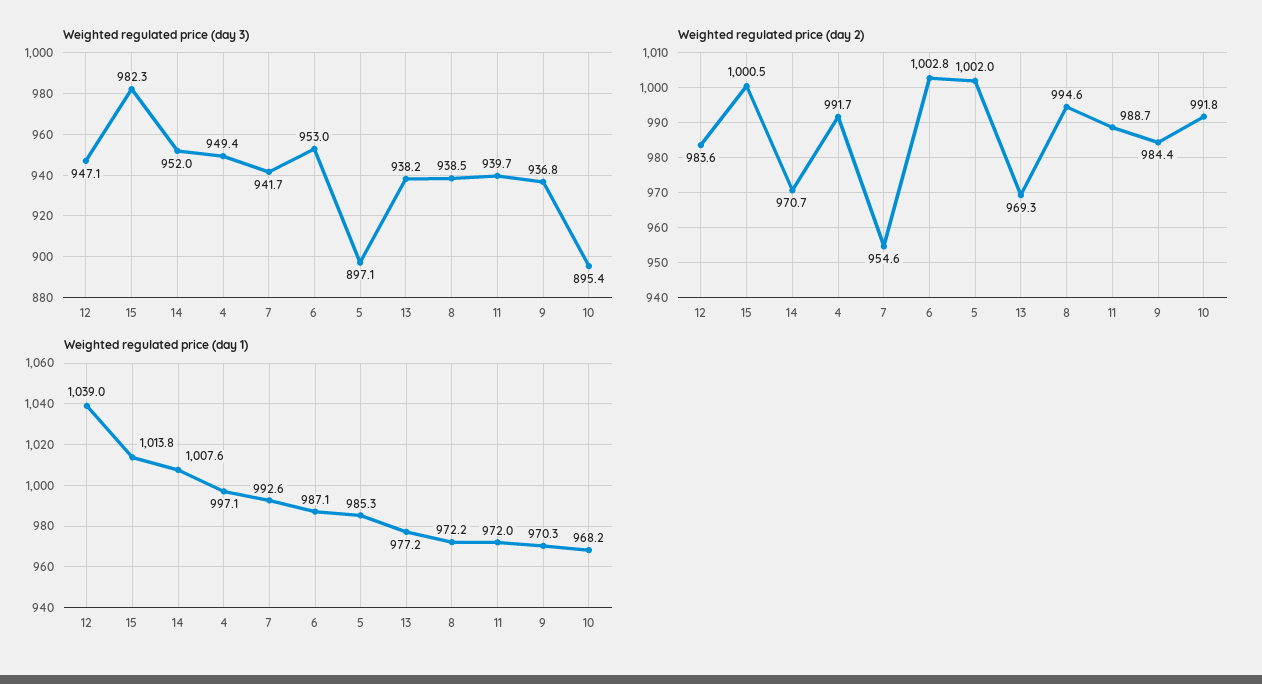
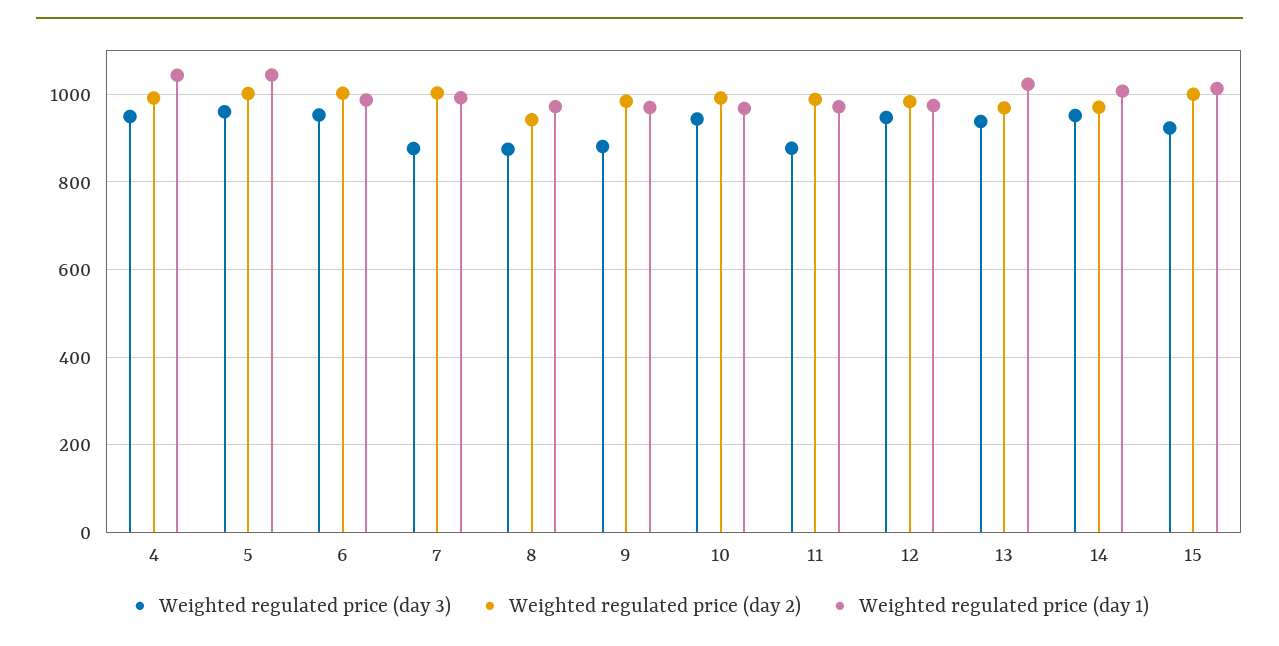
  {
    "Weighted regulated price (day 3)": {
      "12": 947.1,
-     "15": 982.3,
+     "15": 920,
      "14": 952,
      "4": 949.4,
-     "7": 941.7,
+     "7": 880,
      "6": 953,
-     "5": 897.1,
+     "5": 960,
      "13": 938.2,
-     "8": 938.5,
+     "8": 880,
-     "11": 939.7,
+     "11": 880,
-     "9": 936.8,
+     "9": 880,
-     "10": 895.4
+     "10": 940
    },
    "Weighted regulated price (day 2)": {
      "12": 983.6,
      "15": 1000.5,
      "14": 970.7,
      "4": 991.7,
-     "7": 954.6,
+     "7": 1000,
      "6": 1002.8,
      "5": 1002,
      "13": 969.3,
-     "8": 994.6,
+     "8": 940,
      "11": 988.7,
      "9": 984.4,
      "10": 991.8
    },
    "Weighted regulated price (day 1)": {
-     "12": 1039,
+     "12": 980,
      "15": 1013.8,
      "14": 1007.6,
-     "4": 997.1,
+     "4": 1040,
      "7": 992.6,
      "6": 987.1,
-     "5": 985.3,
+     "5": 1040,
-     "13": 977.2,
+     "13": 1020,
      "8": 972.2,
      "11": 972,
      "9": 970.3,
      "10": 968.2
    }
  }

